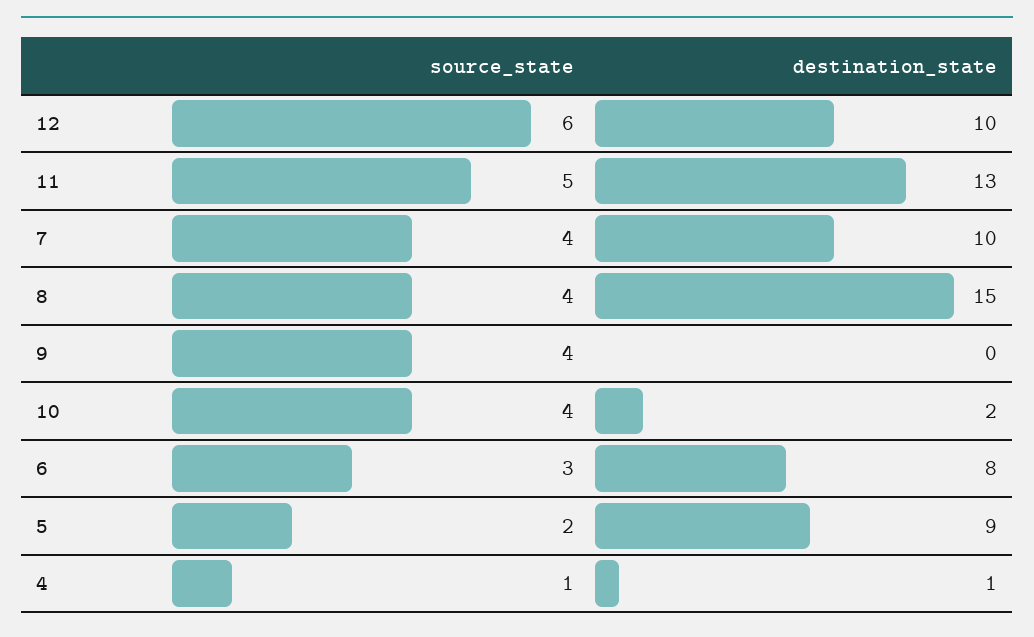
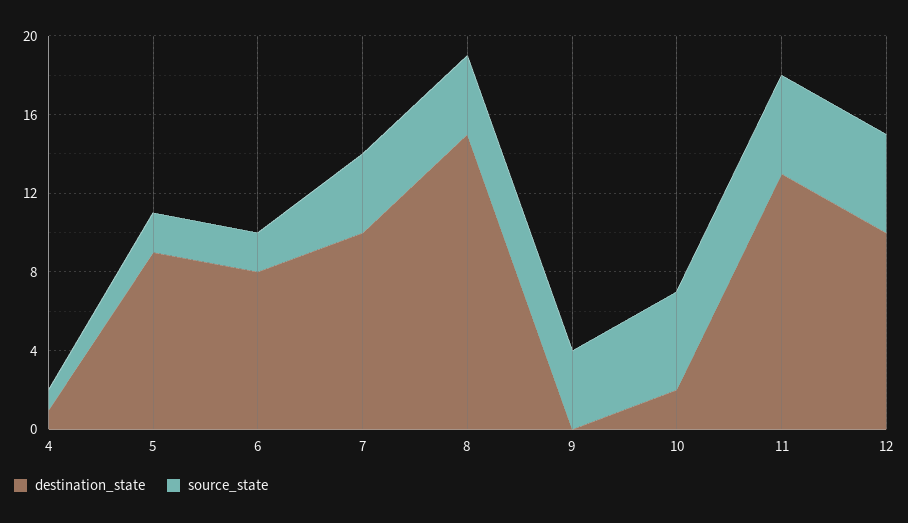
  {
    "source_state": {
-     "12": 6,
+     "12": 5,
      "11": 5,
      "7": 4,
      "8": 4,
      "9": 4,
-     "10": 4,
+     "10": 5,
-     "6": 3,
+     "6": 2,
      "5": 2,
      "4": 1
    },
    "destination_state": {
      "12": 10,
      "11": 13,
      "7": 10,
      "8": 15,
      "9": 0,
      "10": 2,
      "6": 8,
      "5": 9,
      "4": 1
    }
  }

